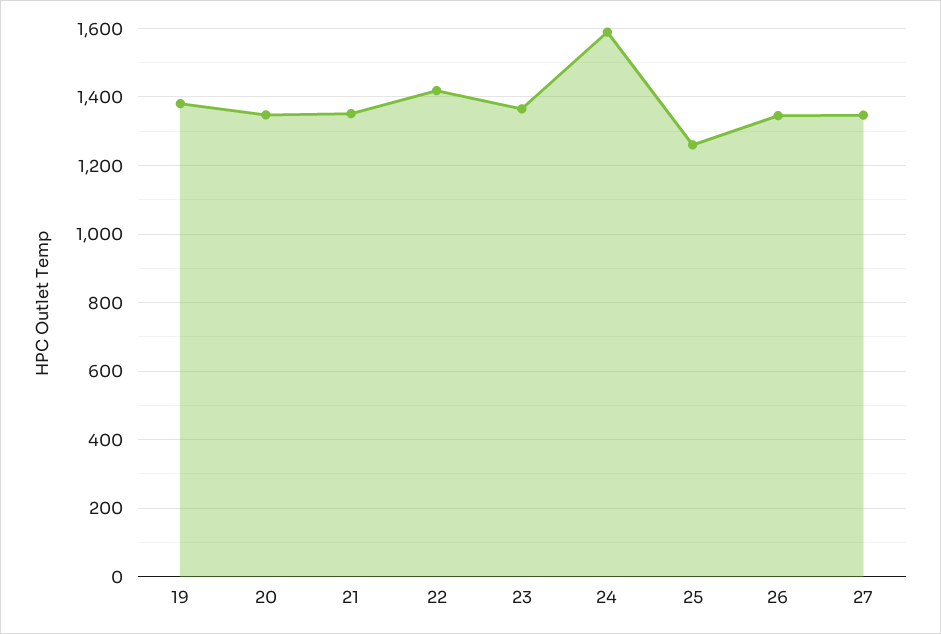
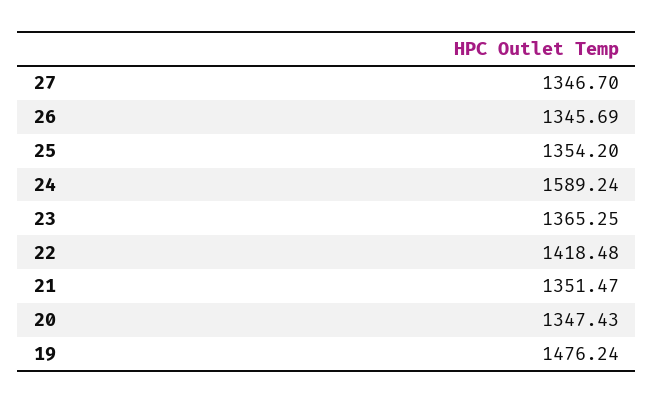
  {
-   "19": 1380,
+   "19": 1476.24,
    "20": 1347.43,
    "21": 1351.47,
    "22": 1418.48,
    "23": 1365.25,
    "24": 1589.24,
-   "25": 1260,
+   "25": 1354.2,
    "26": 1345.69,
    "27": 1346.7
  }

